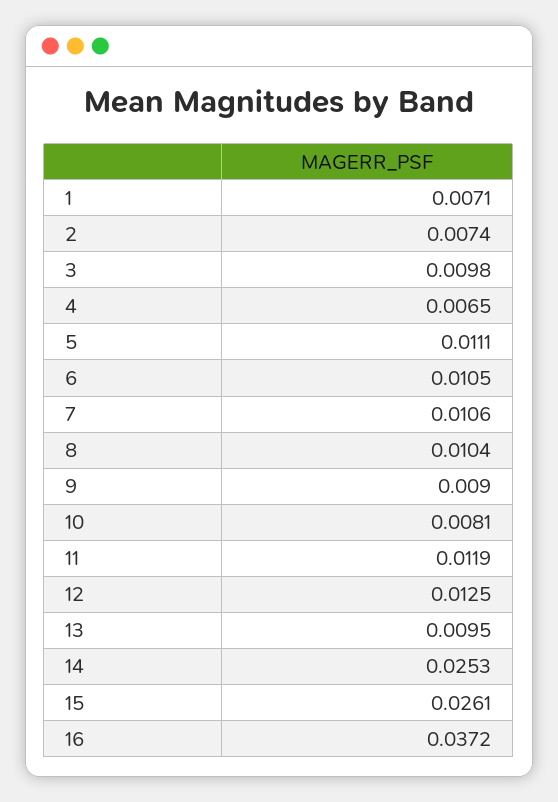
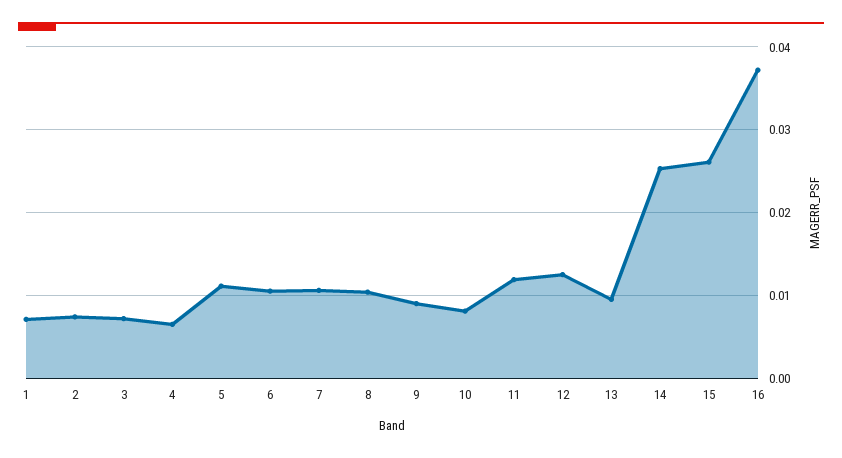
  {
    "1": 0.0071,
    "2": 0.0074,
-   "3": 0.0098,
+   "3": 0.007,
    "4": 0.0065,
    "5": 0.0111,
    "6": 0.0105,
    "7": 0.0106,
    "8": 0.0104,
    "9": 0.009,
    "10": 0.0081,
    "11": 0.0119,
    "12": 0.0125,
    "13": 0.0095,
    "14": 0.0253,
    "15": 0.0261,
    "16": 0.0372
  }

